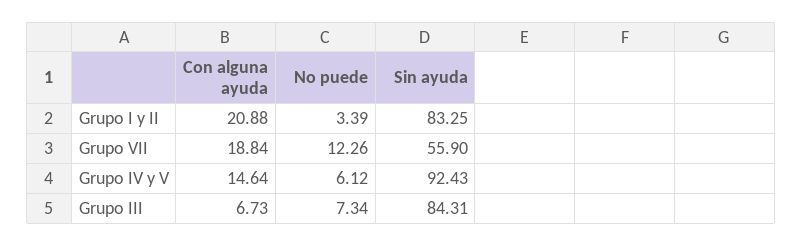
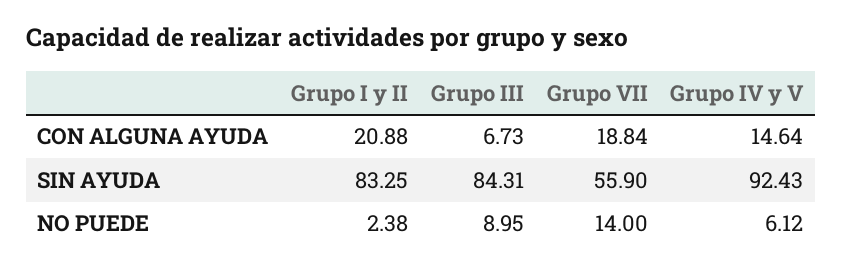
  {
    "Con alguna ayuda": {
      "Grupo I y II": 20.88,
      "Grupo VII": 18.84,
      "Grupo IV y V": 14.64,
      "Grupo III": 6.73
    },
    "No puede": {
-     "Grupo I y II": 3.39,
+     "Grupo I y II": 2.38,
-     "Grupo VII": 12.26,
+     "Grupo VII": 14,
      "Grupo IV y V": 6.12,
-     "Grupo III": 7.34
+     "Grupo III": 8.95
    },
    "Sin ayuda": {
      "Grupo I y II": 83.25,
      "Grupo VII": 55.9,
      "Grupo IV y V": 92.43,
      "Grupo III": 84.31
    }
  }

